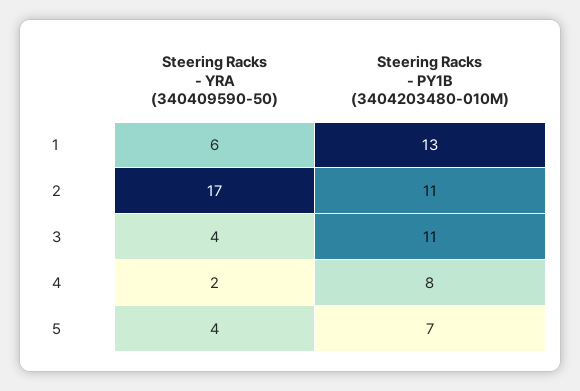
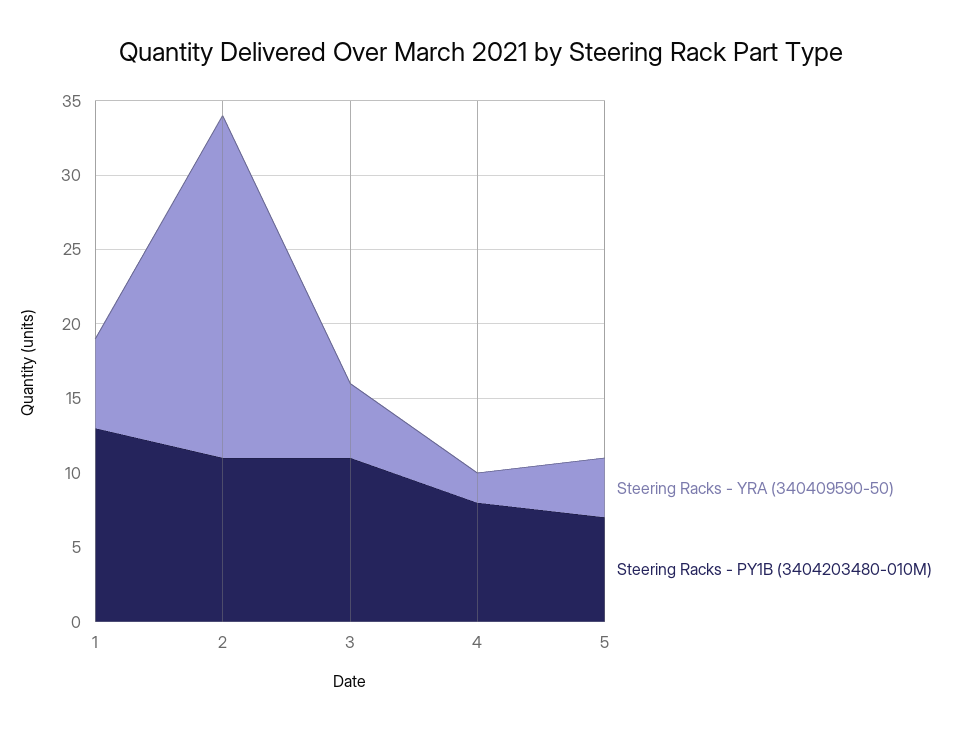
  {
    "Steering Racks - YRA (340409590-50)": {
      "1": 6,
-     "2": 17,
+     "2": 23,
-     "3": 4,
+     "3": 5,
      "4": 2,
      "5": 4
    },
    "Steering Racks - PY1B (3404203480-010M)": {
      "1": 13,
      "2": 11,
      "3": 11,
      "4": 8,
      "5": 7
    }
  }

